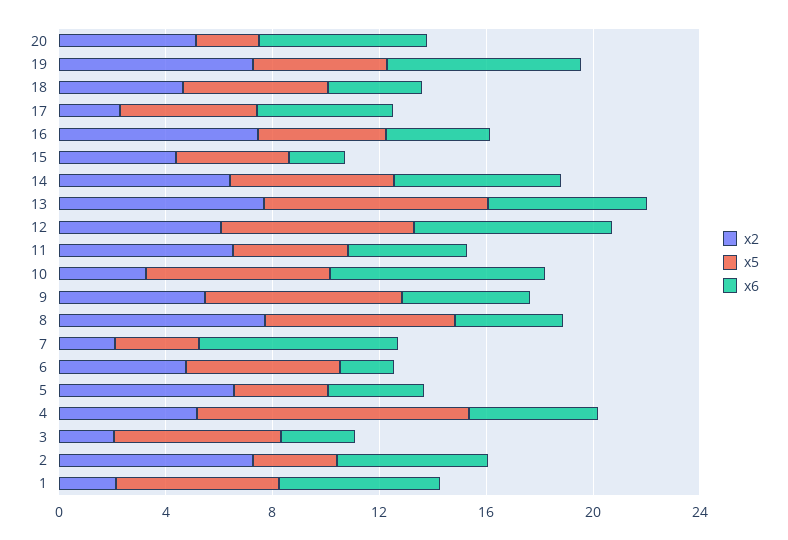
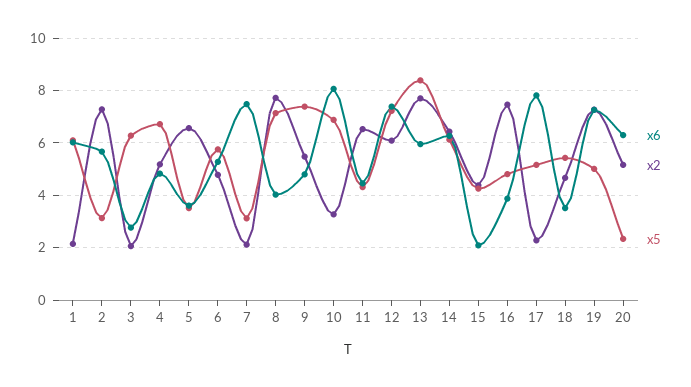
  {
    "x2": {
      "20": 5.25,
      "19": 7.25,
      "18": 4.75,
      "17": 2.25,
      "16": 7.5,
      "15": 4.25,
      "14": 6.5,
      "13": 7.75,
      "12": 6,
      "11": 6.5,
      "10": 3.25,
      "9": 5.5,
      "8": 7.75,
      "7": 2,
      "6": 4.75,
      "5": 6.5,
      "4": 5.25,
      "3": 2,
      "2": 7.25,
      "1": 2.25
    },
    "x5": {
      "20": 2.25,
      "19": 5,
      "18": 5.5,
      "17": 5.25,
      "16": 4.75,
      "15": 4.25,
      "14": 6.25,
      "13": 8.5,
      "12": 7.25,
      "11": 4.25,
      "10": 7,
      "9": 7.5,
      "8": 7.25,
      "7": 3,
      "6": 5.75,
      "5": 3.5,
-     "4": 10,
+     "4": 6.75,
      "3": 6.25,
      "2": 3.25,
      "1": 6
    },
    "x6": {
      "20": 6.25,
      "19": 7.25,
      "18": 3.5,
-     "17": 5,
+     "17": 7.75,
      "16": 3.75,
      "15": 2,
      "14": 6.25,
      "13": 6,
      "12": 7.5,
      "11": 4.5,
      "10": 8,
      "9": 4.75,
      "8": 4,
      "7": 7.5,
-     "6": 2,
+     "6": 5.25,
      "5": 3.5,
      "4": 4.75,
      "3": 2.75,
      "2": 5.75,
      "1": 6
    }
  }

